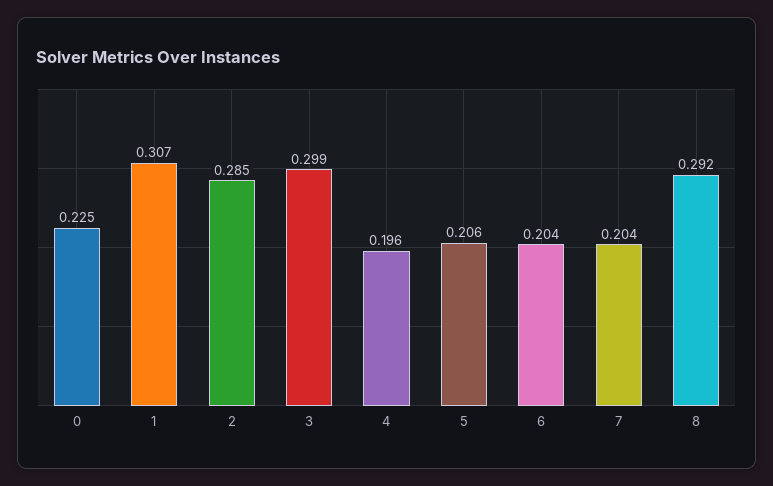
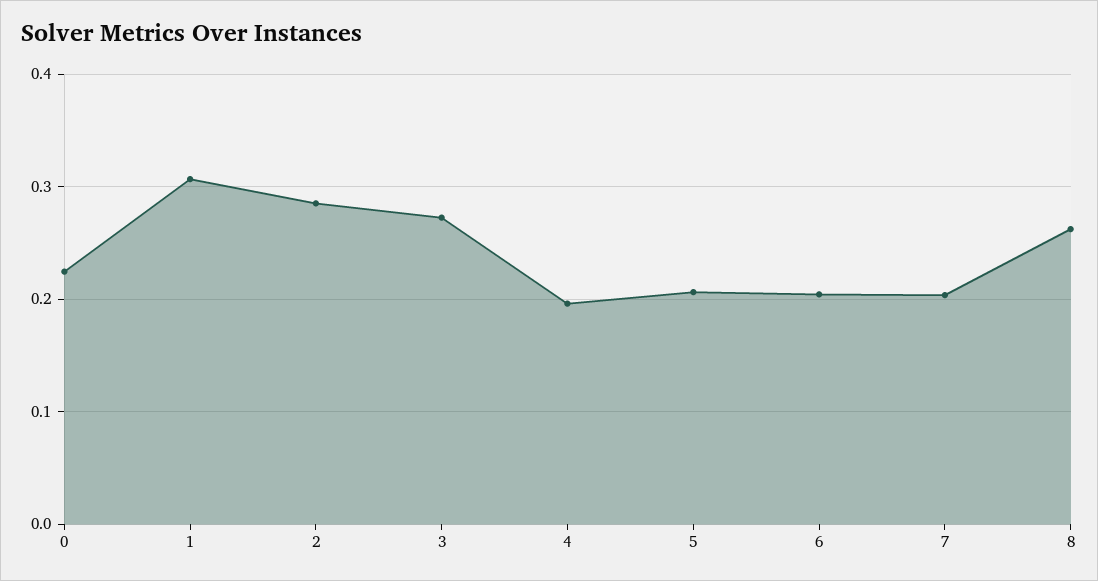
  {
    "0": 0.225,
    "1": 0.307,
    "2": 0.285,
-   "3": 0.299,
+   "3": 0.27,
    "4": 0.196,
    "5": 0.206,
    "6": 0.204,
    "7": 0.204,
-   "8": 0.292
+   "8": 0.26
  }

